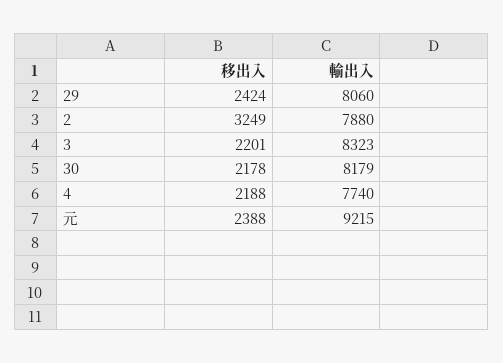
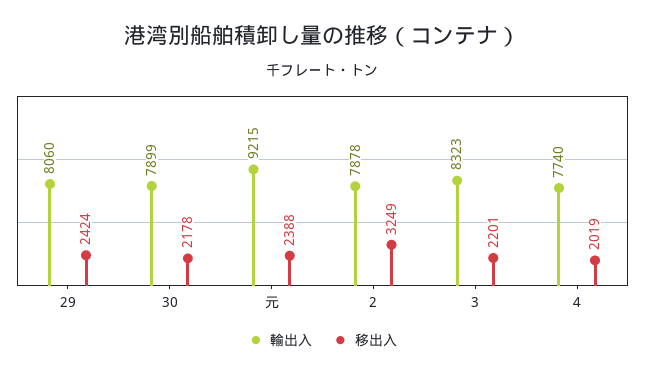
  {
    "移出入": {
      "29": 2424,
      "2": 3249,
      "3": 2201,
      "30": 2178,
-     "4": 2188,
+     "4": 2019,
      "元": 2388
    },
    "輸出入": {
      "29": 8060,
-     "2": 7880,
+     "2": 7878,
      "3": 8323,
-     "30": 8179,
+     "30": 7899,
      "4": 7740,
      "元": 9215
    }
  }

